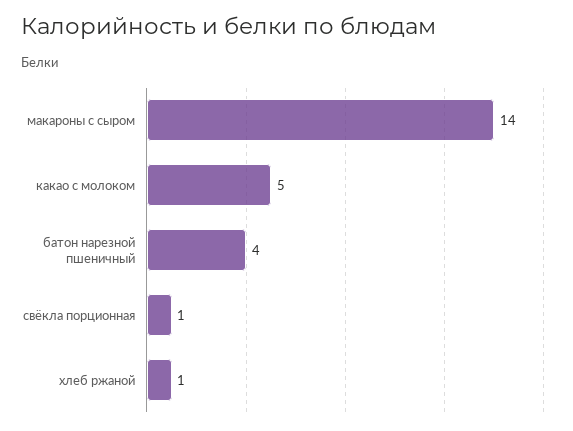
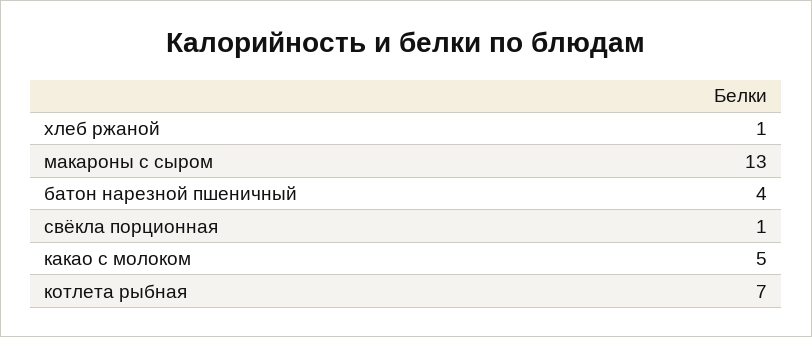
  {
-   "макароны с сыром": 14,
+   "макароны с сыром": 13,
    "какао с молоком": 5,
    "батон нарезной пшеничный": 4,
    "свёкла порционная": 1,
-   "хлеб ржаной": 1
+   "хлеб ржаной": 1,
+   "котлета рыбная": 7
  }

